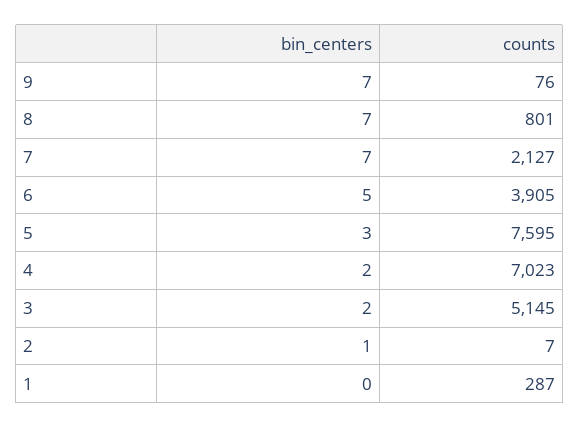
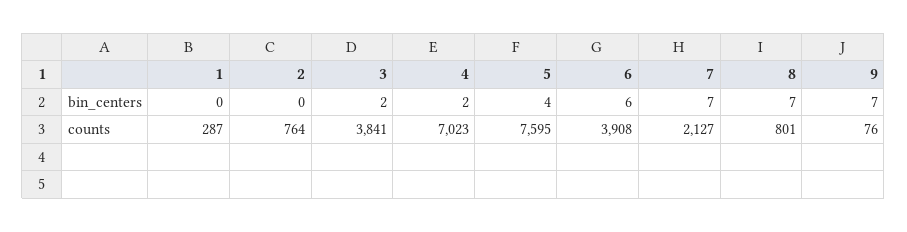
  {
    "bin_centers": {
      "9": 7,
      "8": 7,
      "7": 7,
-     "6": 5,
+     "6": 6,
-     "5": 3,
+     "5": 4,
      "4": 2,
      "3": 2,
-     "2": 1,
+     "2": 0,
      "1": 0
    },
    "counts": {
      "9": 76,
      "8": 801,
      "7": 2127,
-     "6": 3905,
+     "6": 3908,
      "5": 7595,
      "4": 7023,
-     "3": 5145,
+     "3": 3841,
-     "2": 7,
+     "2": 764,
      "1": 287
    }
  }

